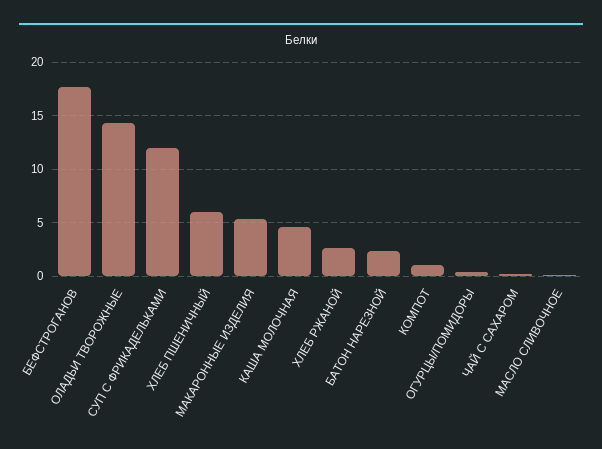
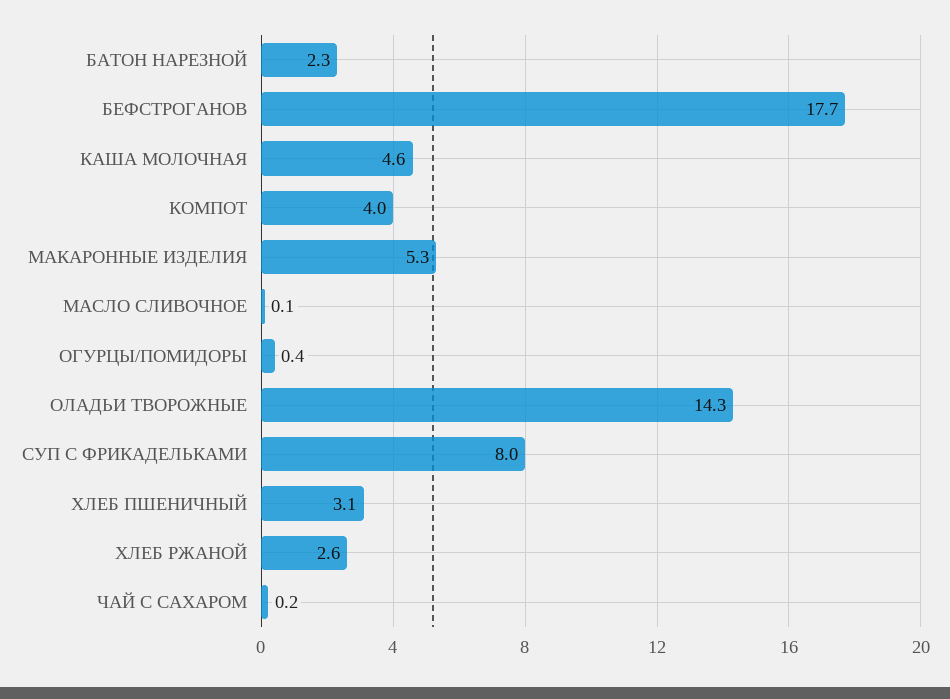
  {
    "БЕФСТРОГАНОВ": 17.7,
    "ОЛАДЬИ ТВОРОЖНЫЕ": 14.3,
-   "СУП С ФРИКАДЕЛЬКАМИ": 12,
+   "СУП С ФРИКАДЕЛЬКАМИ": 8,
-   "ХЛЕБ ПШЕНИЧНЫЙ": 6,
+   "ХЛЕБ ПШЕНИЧНЫЙ": 3.1,
    "МАКАРОННЫЕ ИЗДЕЛИЯ": 5.3,
    "КАША МОЛОЧНАЯ": 4.6,
    "ХЛЕБ РЖАНОЙ": 2.6,
    "БАТОН НАРЕЗНОЙ": 2.3,
-   "КОМПОТ": 1,
+   "КОМПОТ": 4,
    "ОГУРЦЫ/ПОМИДОРЫ": 0.4,
    "ЧАЙ С САХАРОМ": 0.2,
    "МАСЛО СЛИВОЧНОЕ": 0.1
  }

